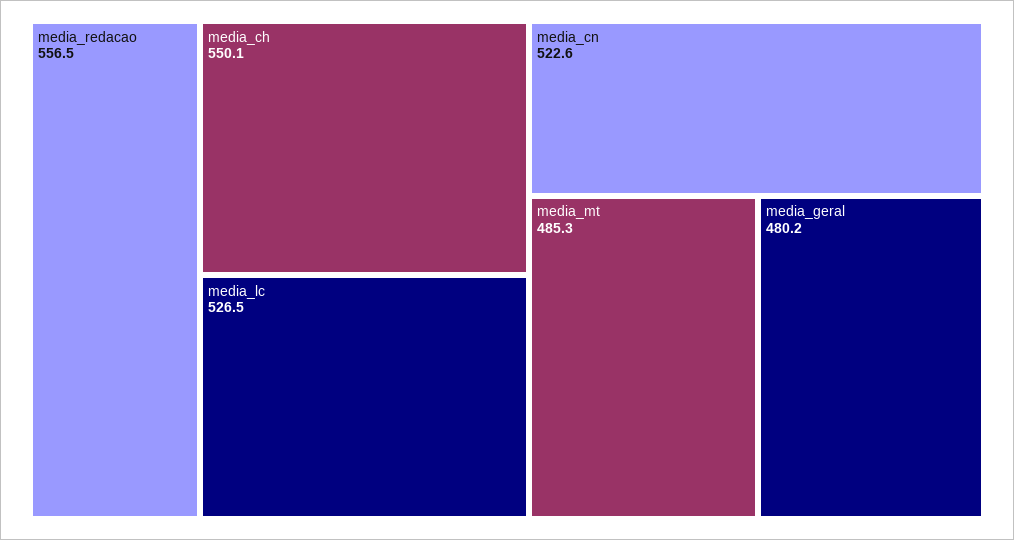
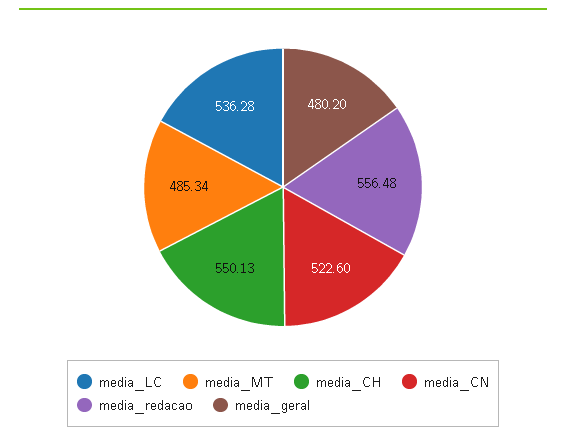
  {
    "media_redacao": 556.48,
    "media_ch": 550.13,
-   "media_lc": 526.5,
+   "media_lc": 536.28,
    "media_cn": 522.6,
    "media_mt": 485.34,
    "media_geral": 480.2
  }

